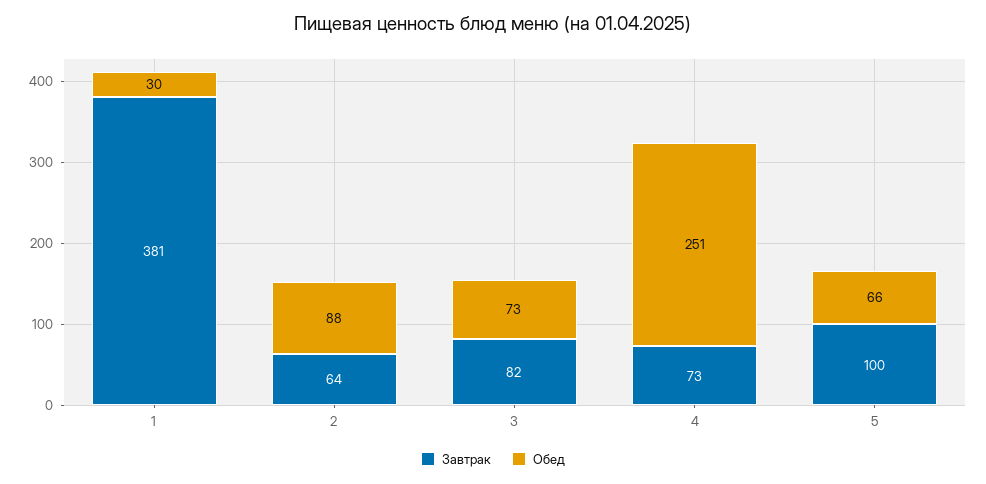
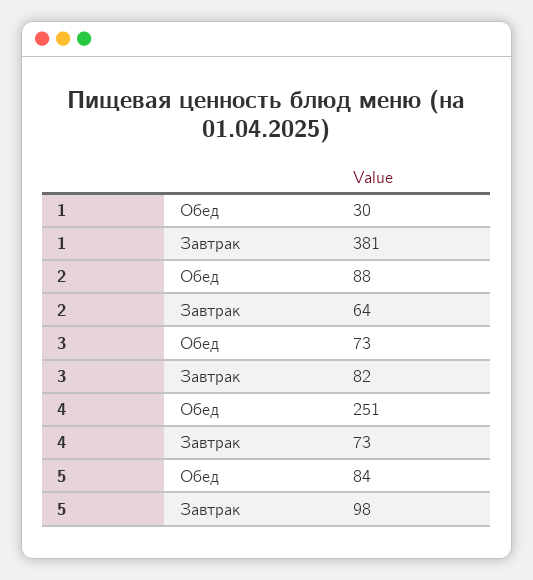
  {
    "Завтрак": {
      "1": 381,
      "2": 64,
      "3": 82,
      "4": 73,
-     "5": 100
+     "5": 98
    },
    "Обед": {
      "1": 30,
      "2": 88,
      "3": 73,
      "4": 251,
-     "5": 66
+     "5": 84
    }
  }

